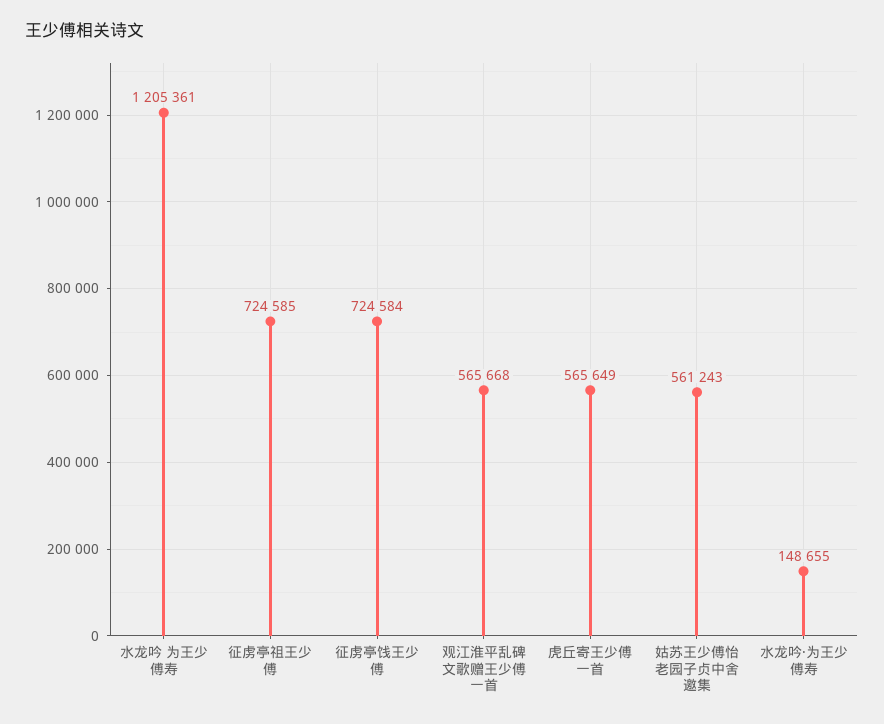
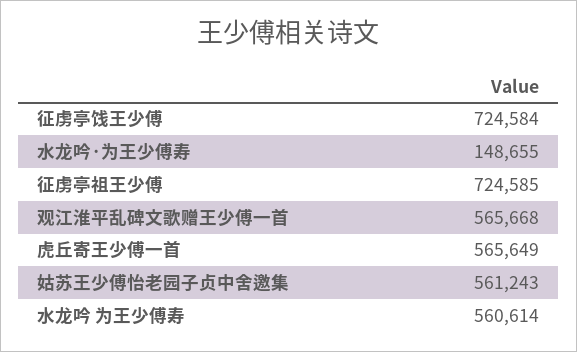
  {
-   "水龙吟 为王少傅寿": 1205361,
+   "水龙吟 为王少傅寿": 560614,
    "征虏亭祖王少傅": 724585,
    "征虏亭饯王少傅": 724584,
    "观江淮平乱碑文歌赠王少傅一首": 565668,
    "虎丘寄王少傅一首": 565649,
    "姑苏王少傅怡老园子贞中舍邀集": 561243,
    "水龙吟·为王少傅寿": 148655
  }

